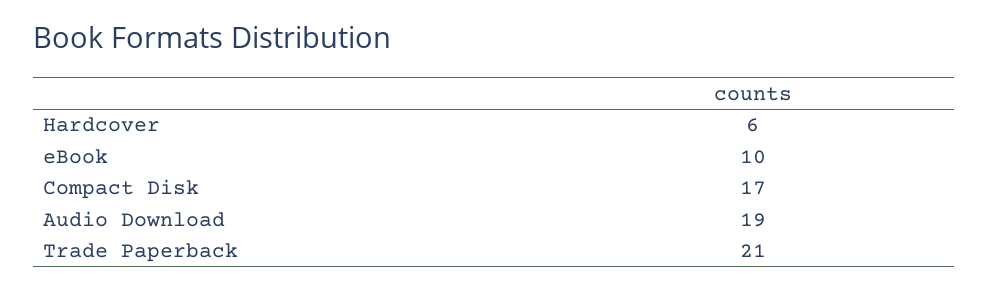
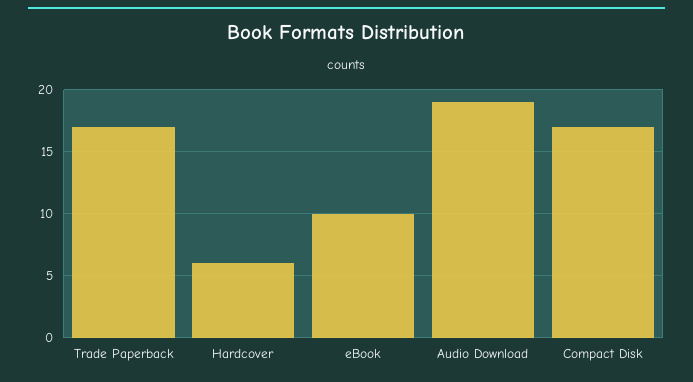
  {
    "Hardcover": 6,
    "eBook": 10,
    "Compact Disk": 17,
    "Audio Download": 19,
-   "Trade Paperback": 21
+   "Trade Paperback": 17
  }

